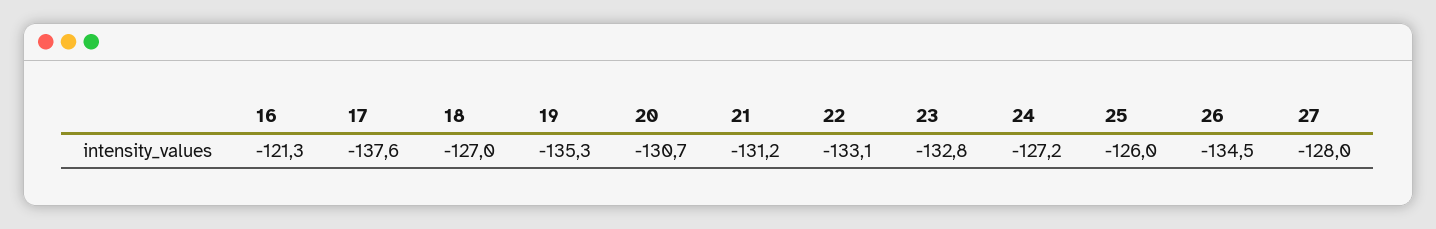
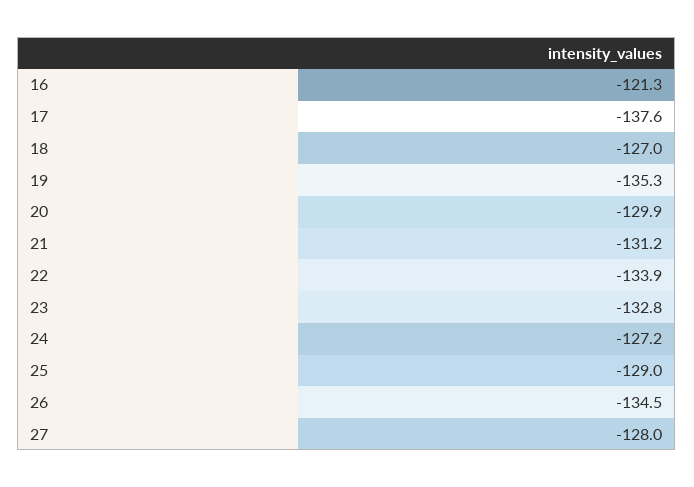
  {
    "16": -121.3,
    "17": -137.6,
    "18": -127,
    "19": -135.3,
-   "20": -130.7,
+   "20": -129.9,
    "21": -131.2,
-   "22": -133.1,
+   "22": -133.9,
    "23": -132.8,
    "24": -127.2,
-   "25": -126,
+   "25": -129,
    "26": -134.5,
    "27": -128
  }

